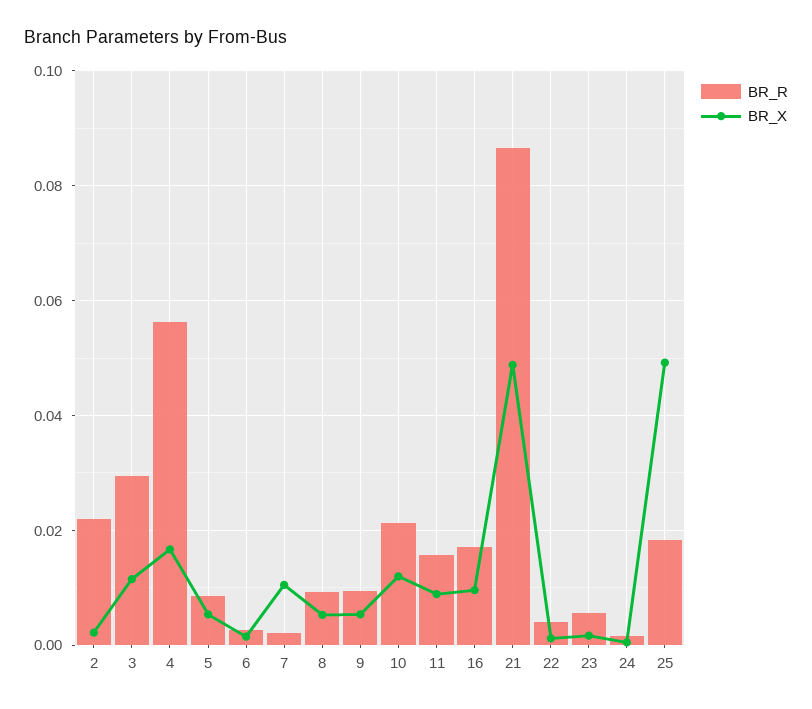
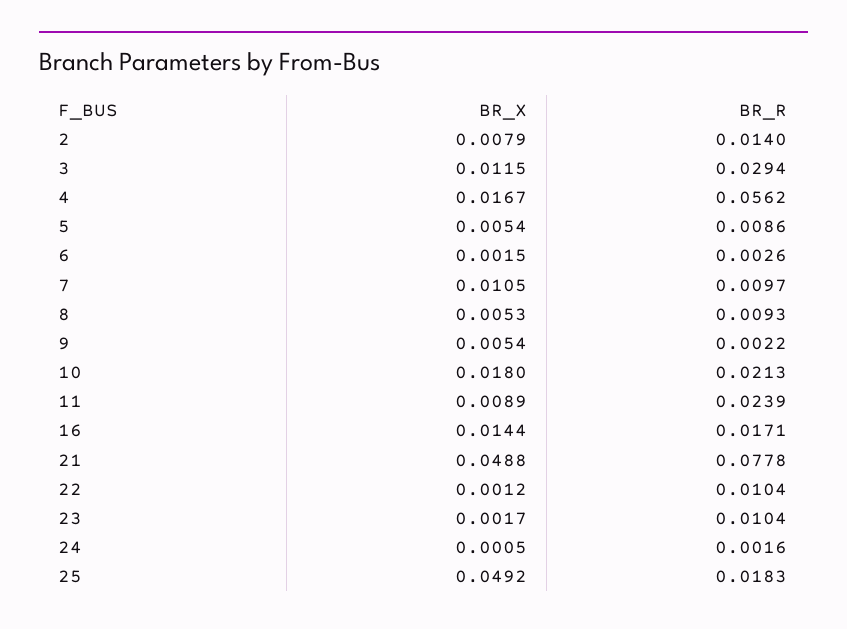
  {
    "BR_R": {
-     "2": 0.022,
+     "2": 0.014,
      "3": 0.0294,
      "4": 0.0562,
      "5": 0.0086,
      "6": 0.0026,
-     "7": 0.002,
+     "7": 0.0097,
      "8": 0.0093,
-     "9": 0.01,
+     "9": 0.0022,
      "10": 0.0213,
-     "11": 0.016,
+     "11": 0.0239,
      "16": 0.0171,
-     "21": 0.086,
+     "21": 0.0778,
-     "22": 0.004,
+     "22": 0.0104,
-     "23": 0.006,
+     "23": 0.0104,
      "24": 0.0016,
      "25": 0.0183
    },
    "BR_X": {
-     "2": 0.002,
+     "2": 0.0079,
      "3": 0.0115,
      "4": 0.0167,
      "5": 0.0054,
      "6": 0.0015,
      "7": 0.0105,
      "8": 0.0053,
      "9": 0.0054,
-     "10": 0.012,
+     "10": 0.018,
      "11": 0.0089,
-     "16": 0.01,
+     "16": 0.0144,
      "21": 0.0488,
      "22": 0.0012,
      "23": 0.0017,
      "24": 0.0005,
      "25": 0.0492
    }
  }

